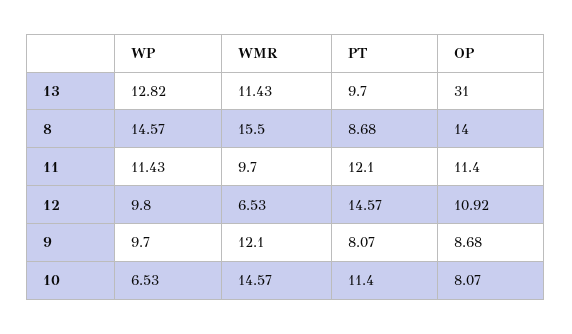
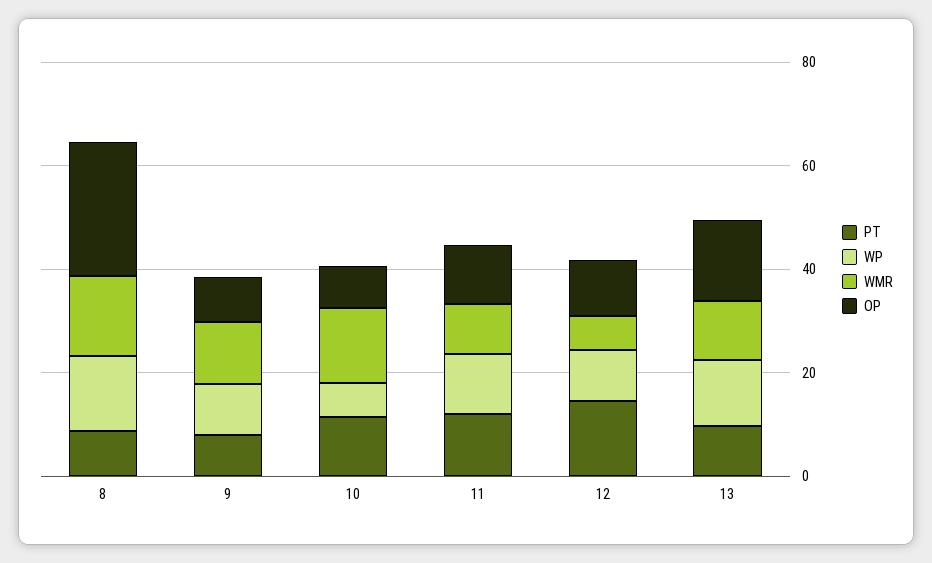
  {
    "WP": {
      "13": 12.82,
      "8": 14.57,
      "11": 11.43,
      "12": 9.8,
      "9": 9.7,
      "10": 6.53
    },
    "WMR": {
      "13": 11.43,
      "8": 15.5,
      "11": 9.7,
      "12": 6.53,
      "9": 12.1,
      "10": 14.57
    },
    "PT": {
      "13": 9.7,
      "8": 8.68,
      "11": 12.1,
      "12": 14.57,
      "9": 8.07,
      "10": 11.4
    },
    "OP": {
-     "13": 31,
+     "13": 15,
-     "8": 14,
+     "8": 25,
      "11": 11.4,
      "12": 10.92,
      "9": 8.68,
      "10": 8.07
    }
  }

